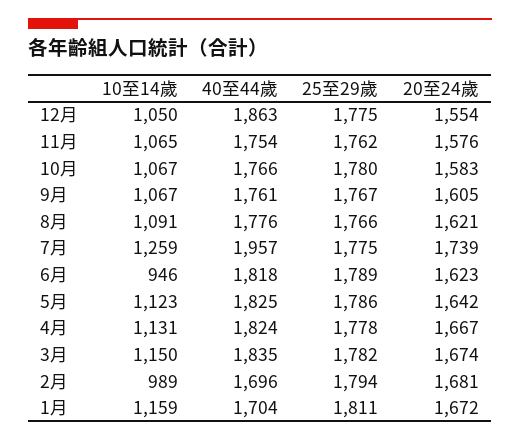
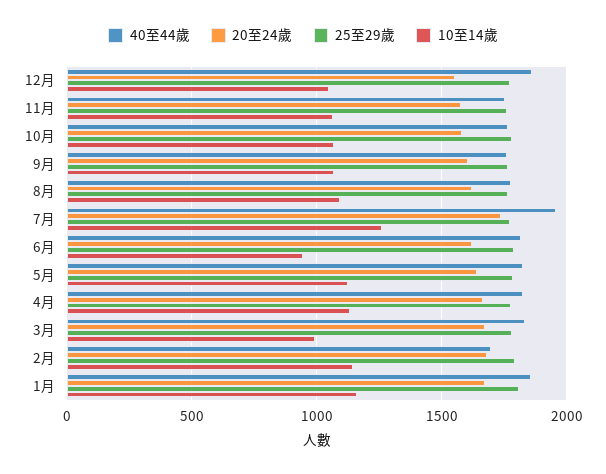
  {
    "10至14歲": {
      "12月": 1050,
      "11月": 1065,
      "10月": 1067,
      "9月": 1067,
      "8月": 1091,
      "7月": 1259,
      "6月": 946,
      "5月": 1123,
      "4月": 1131,
-     "3月": 1150,
+     "3月": 1000,
-     "2月": 989,
+     "2月": 1150,
      "1月": 1159
    },
    "40至44歲": {
      "12月": 1863,
      "11月": 1754,
      "10月": 1766,
      "9月": 1761,
      "8月": 1776,
      "7月": 1957,
      "6月": 1818,
      "5月": 1825,
      "4月": 1824,
      "3月": 1835,
      "2月": 1696,
-     "1月": 1704
+     "1月": 1850
    },
    "25至29歲": {
      "12月": 1775,
      "11月": 1762,
      "10月": 1780,
      "9月": 1767,
      "8月": 1766,
      "7月": 1775,
      "6月": 1789,
      "5月": 1786,
      "4月": 1778,
      "3月": 1782,
      "2月": 1794,
      "1月": 1811
    },
    "20至24歲": {
      "12月": 1554,
      "11月": 1576,
      "10月": 1583,
      "9月": 1605,
      "8月": 1621,
      "7月": 1739,
      "6月": 1623,
      "5月": 1642,
      "4月": 1667,
      "3月": 1674,
      "2月": 1681,
      "1月": 1672
    }
  }

